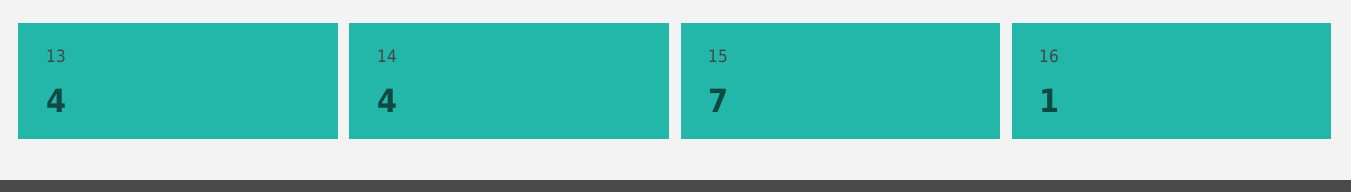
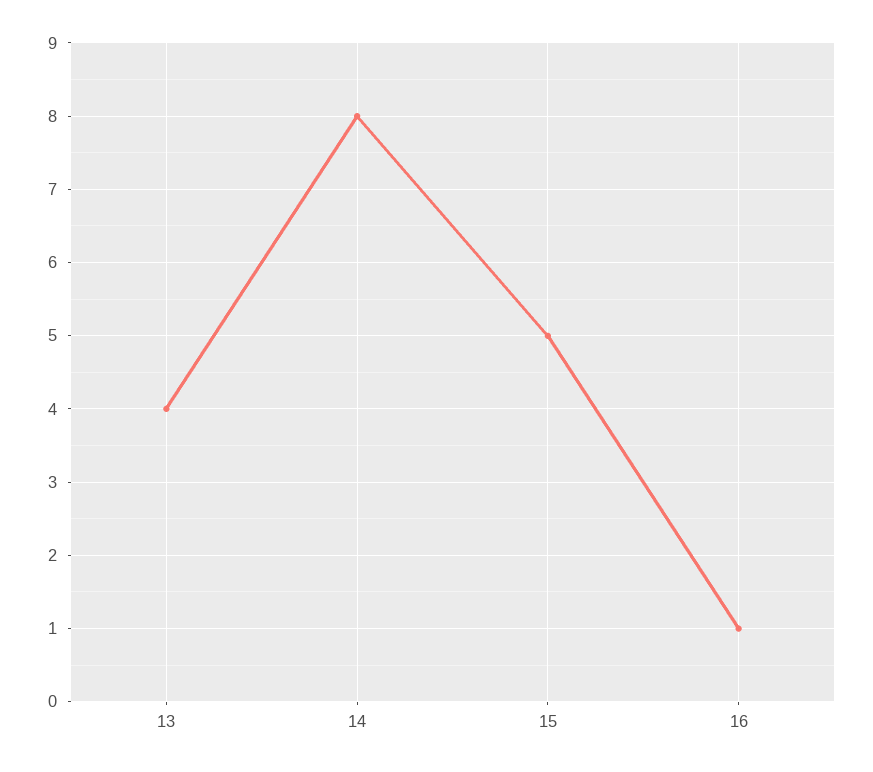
  {
    "13": 4,
-   "14": 4,
+   "14": 8,
-   "15": 7,
+   "15": 5,
    "16": 1
  }

